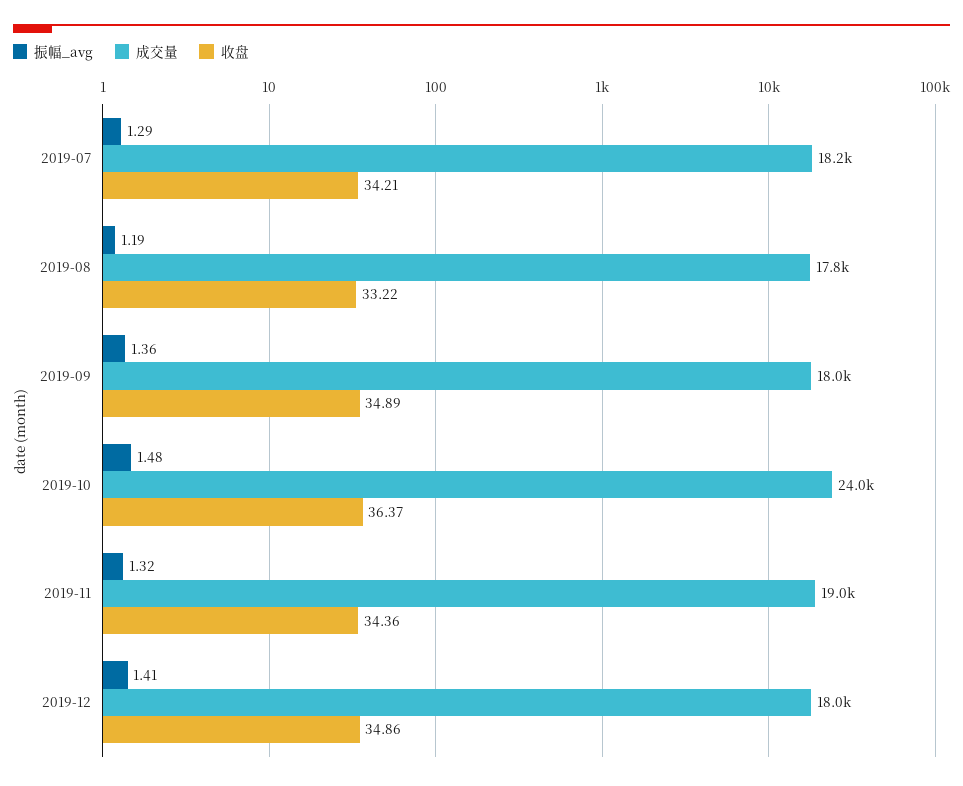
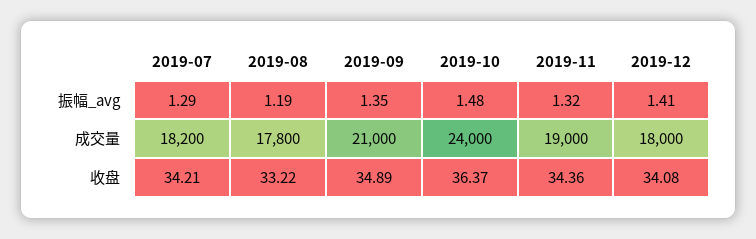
  {
    "振幅_avg": {
      "2019-07": 1.29,
      "2019-08": 1.19,
-     "2019-09": 1.36,
+     "2019-09": 1.35,
      "2019-10": 1.48,
      "2019-11": 1.32,
      "2019-12": 1.41
    },
    "成交量": {
      "2019-07": 18200,
      "2019-08": 17800,
-     "2019-09": 18000,
+     "2019-09": 21000,
      "2019-10": 24000,
      "2019-11": 19000,
      "2019-12": 18000
    },
    "收盘": {
      "2019-07": 34.21,
      "2019-08": 33.22,
      "2019-09": 34.89,
      "2019-10": 36.37,
      "2019-11": 34.36,
-     "2019-12": 34.86
+     "2019-12": 34.08
    }
  }

